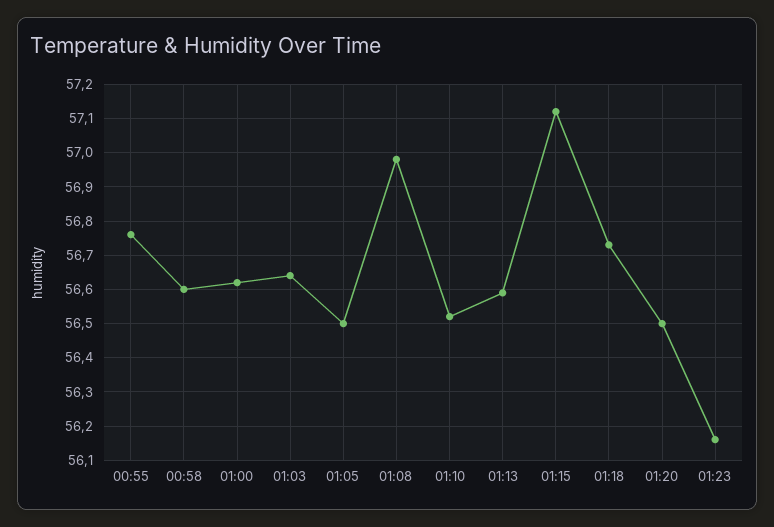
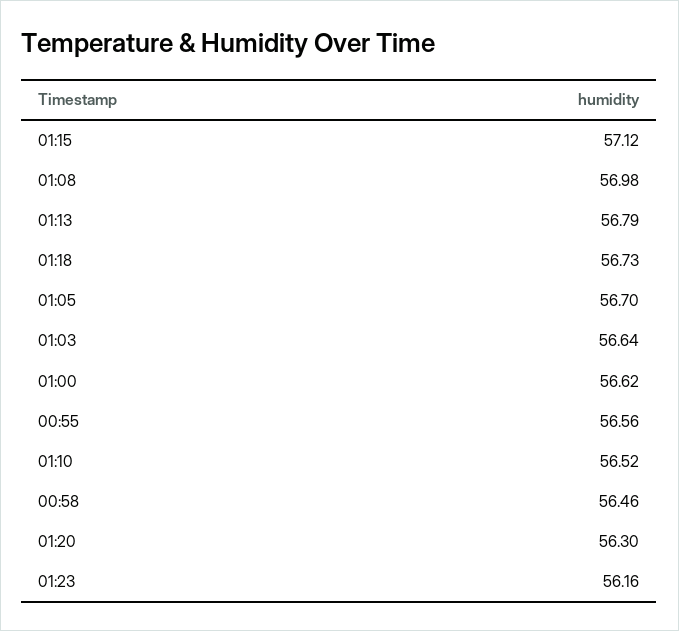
  {
-   "00:55": 56.75,
+   "00:55": 56.56,
-   "00:58": 56.6,
+   "00:58": 56.46,
    "01:00": 56.62,
    "01:03": 56.64,
-   "01:05": 56.5,
+   "01:05": 56.7,
    "01:08": 56.98,
    "01:10": 56.52,
-   "01:13": 56.6,
+   "01:13": 56.79,
    "01:15": 57.12,
    "01:18": 56.73,
-   "01:20": 56.5,
+   "01:20": 56.3,
    "01:23": 56.16
  }

